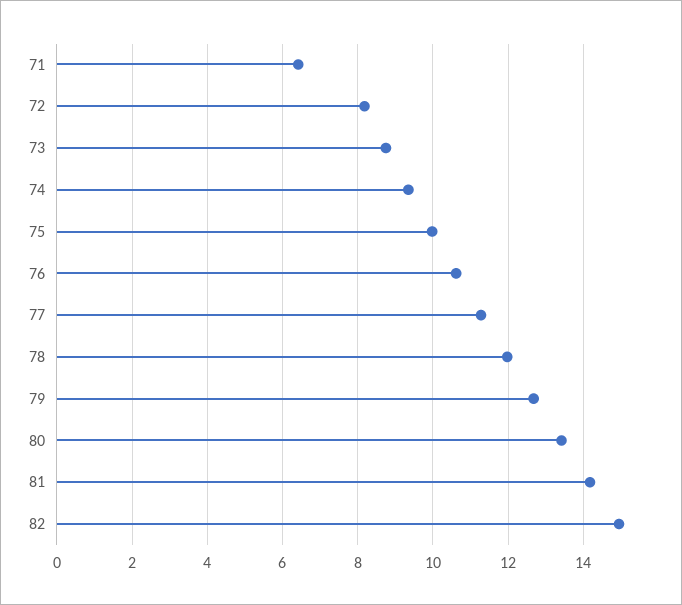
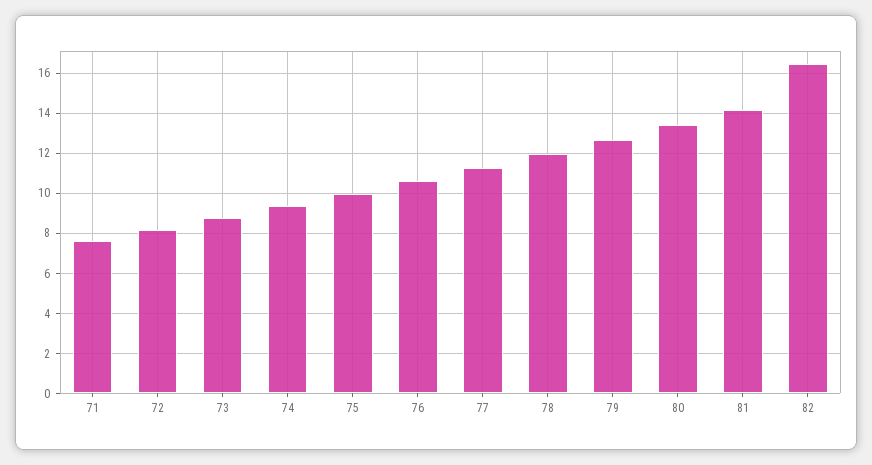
  {
-   "71": 6.4,
+   "71": 7.5,
    "72": 8.2,
    "73": 8.8,
    "74": 9.4,
    "75": 10,
    "76": 10.6,
    "77": 11.2,
    "78": 12,
    "79": 12.6,
    "80": 13.4,
    "81": 14.2,
-   "82": 15
+   "82": 16.5
  }

